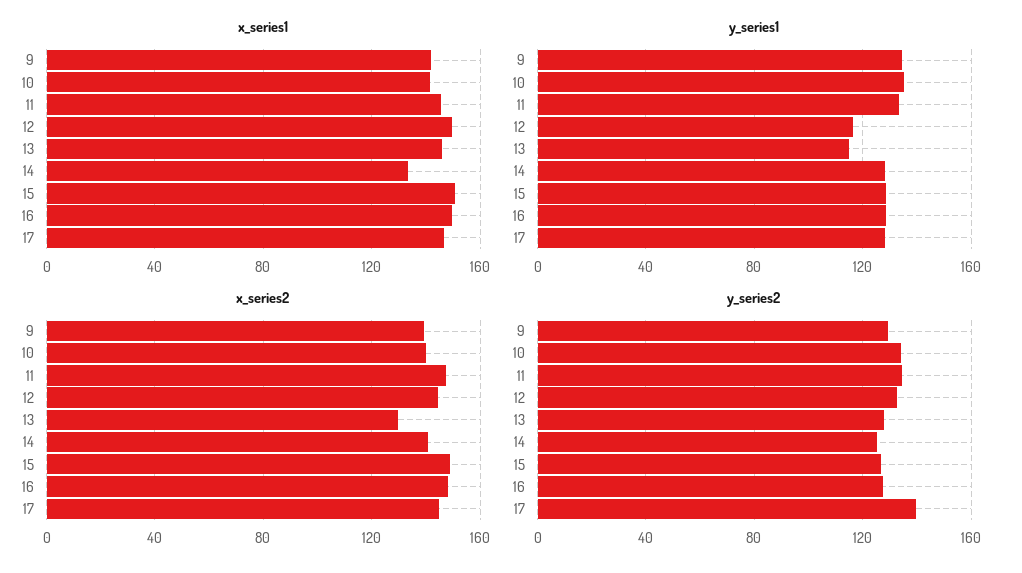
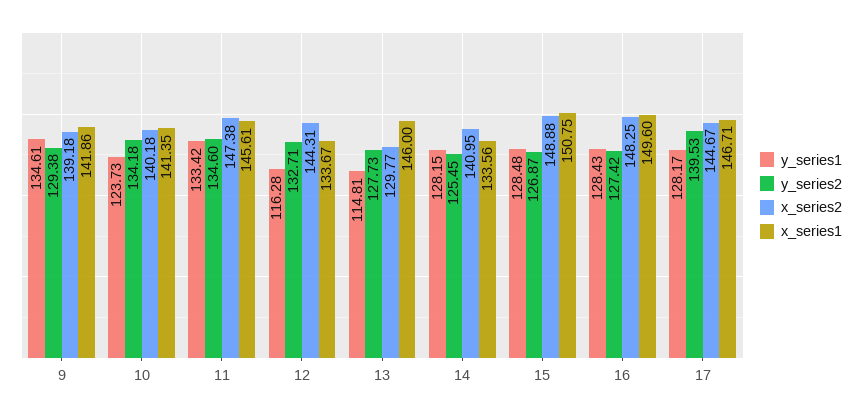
  {
    "x_series1": {
      "9": 141.86,
      "10": 141.35,
      "11": 145.61,
-     "12": 150,
+     "12": 133.67,
      "13": 146,
      "14": 133.56,
      "15": 150.75,
      "16": 149.6,
      "17": 146.71
    },
    "y_series1": {
      "9": 134.61,
-     "10": 135,
+     "10": 123.73,
      "11": 133.42,
      "12": 116.28,
      "13": 114.81,
      "14": 128.15,
      "15": 128.48,
      "16": 128.43,
      "17": 128.17
    },
    "x_series2": {
      "9": 139.18,
      "10": 140.18,
      "11": 147.38,
      "12": 144.31,
      "13": 129.77,
      "14": 140.95,
      "15": 148.88,
      "16": 148.25,
      "17": 144.67
    },
    "y_series2": {
      "9": 129.38,
      "10": 134.18,
      "11": 134.6,
      "12": 132.71,
      "13": 127.73,
      "14": 125.45,
      "15": 126.87,
      "16": 127.42,
      "17": 139.53
    }
  }

